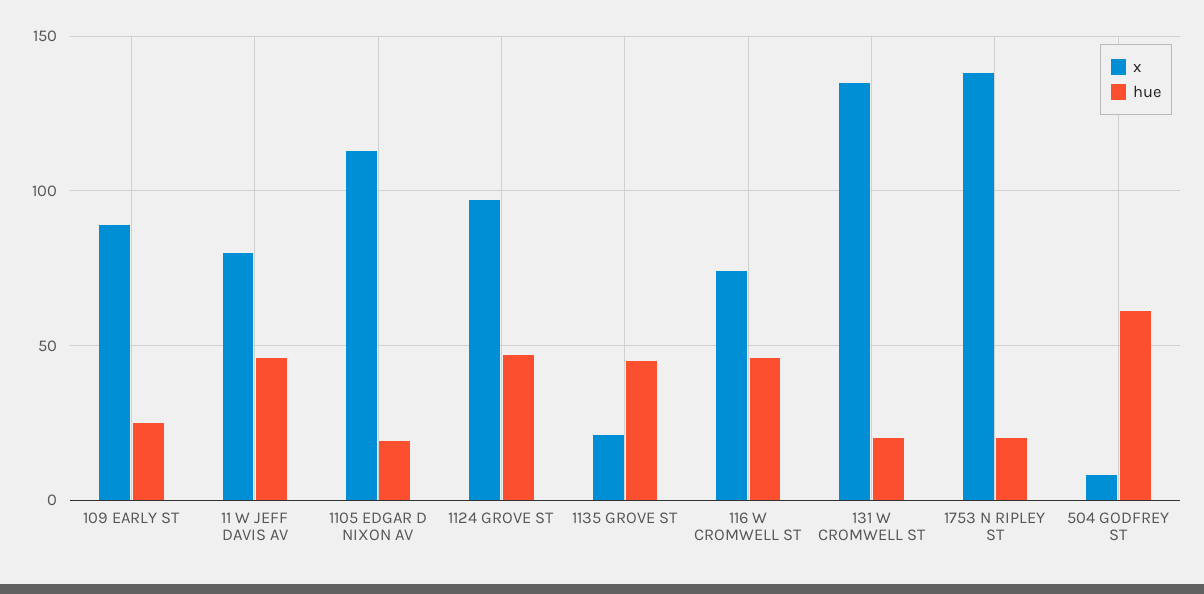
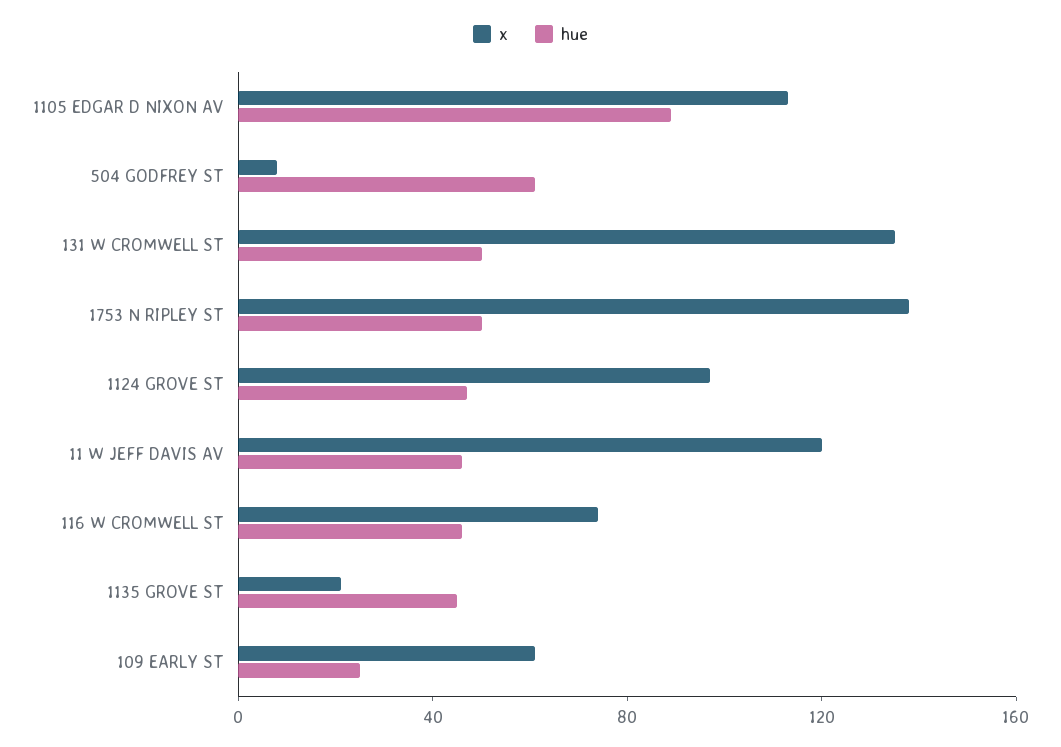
  {
    "x": {
-     "109 EARLY ST": 90,
+     "109 EARLY ST": 60,
-     "11 W JEFF DAVIS AV": 80,
+     "11 W JEFF DAVIS AV": 120,
      "1105 EDGAR D NIXON AV": 115,
      "1124 GROVE ST": 95,
      "1135 GROVE ST": 20,
      "116 W CROMWELL ST": 75,
      "131 W CROMWELL ST": 135,
      "1753 N RIPLEY ST": 140,
      "504 GODFREY ST": 10
    },
    "hue": {
      "109 EARLY ST": 25,
      "11 W JEFF DAVIS AV": 45,
-     "1105 EDGAR D NIXON AV": 20,
+     "1105 EDGAR D NIXON AV": 90,
      "1124 GROVE ST": 45,
      "1135 GROVE ST": 45,
      "116 W CROMWELL ST": 45,
-     "131 W CROMWELL ST": 20,
+     "131 W CROMWELL ST": 50,
-     "1753 N RIPLEY ST": 20,
+     "1753 N RIPLEY ST": 50,
      "504 GODFREY ST": 60
    }
  }

